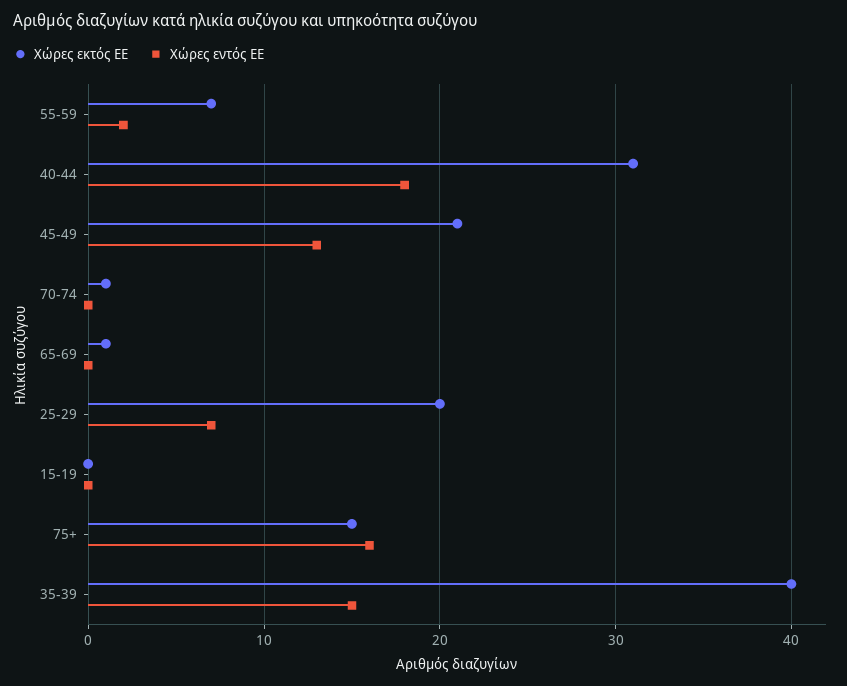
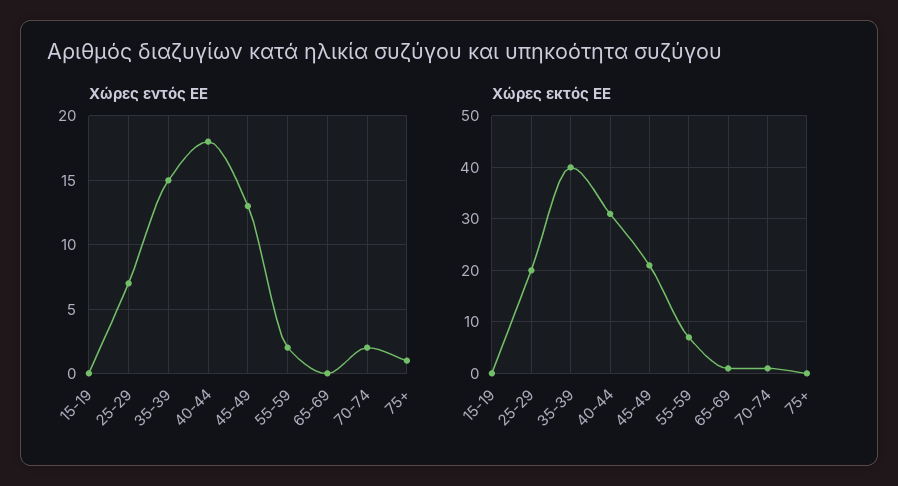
  {
    "Χώρες εκτός ΕΕ": {
      "55-59": 7,
      "40-44": 31,
      "45-49": 21,
      "70-74": 1,
      "65-69": 1,
      "25-29": 20,
      "15-19": 0,
-     "75+": 15,
+     "75+": 0,
      "35-39": 40
    },
    "Χώρες εντός ΕΕ": {
      "55-59": 2,
      "40-44": 18,
      "45-49": 13,
-     "70-74": 0,
+     "70-74": 2,
      "65-69": 0,
      "25-29": 7,
      "15-19": 0,
-     "75+": 16,
+     "75+": 1,
      "35-39": 15
    }
  }

